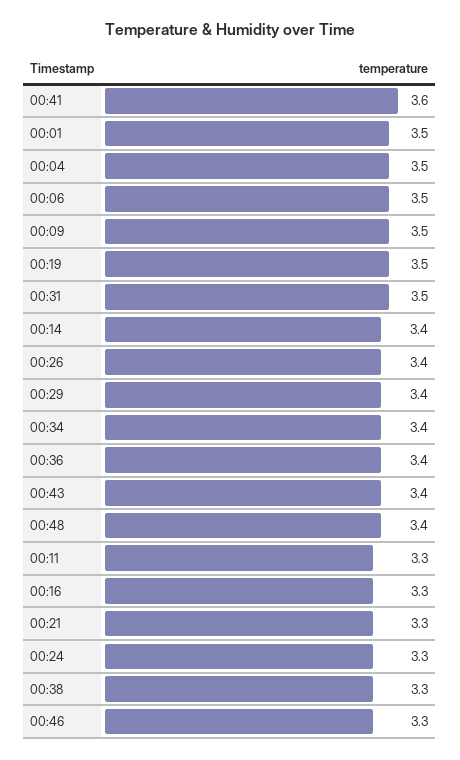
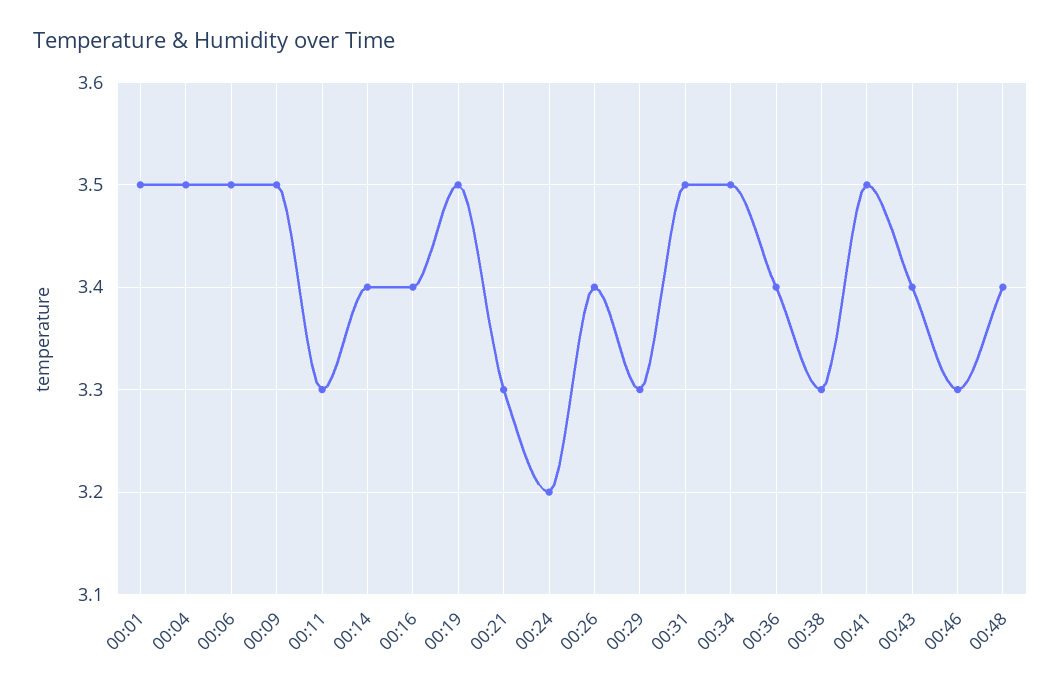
  {
-   "00:41": 3.6,
+   "00:41": 3.5,
    "00:01": 3.5,
    "00:04": 3.5,
    "00:06": 3.5,
    "00:09": 3.5,
    "00:19": 3.5,
    "00:31": 3.5,
    "00:14": 3.4,
    "00:26": 3.4,
-   "00:29": 3.4,
+   "00:29": 3.3,
-   "00:34": 3.4,
+   "00:34": 3.5,
    "00:36": 3.4,
    "00:43": 3.4,
    "00:48": 3.4,
    "00:11": 3.3,
-   "00:16": 3.3,
+   "00:16": 3.4,
    "00:21": 3.3,
-   "00:24": 3.3,
+   "00:24": 3.2,
    "00:38": 3.3,
    "00:46": 3.3
  }

